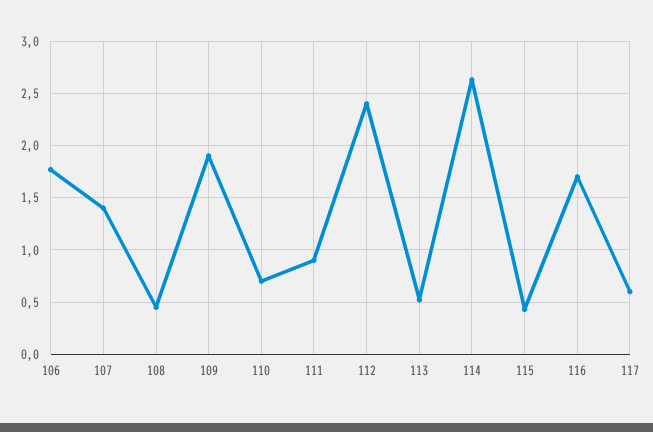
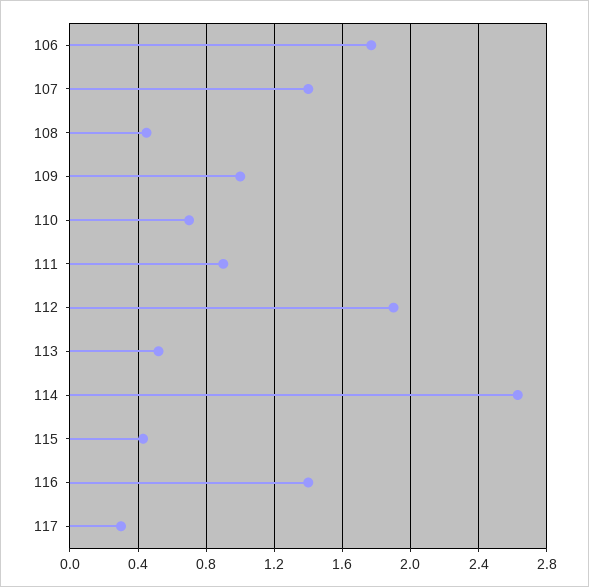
  {
    "106": 1.75,
    "107": 1.4,
    "108": 0.45,
-   "109": 1.9,
+   "109": 1,
    "110": 0.7,
    "111": 0.9,
-   "112": 2.4,
+   "112": 1.9,
    "113": 0.5,
    "114": 2.65,
    "115": 0.45,
-   "116": 1.7,
+   "116": 1.4,
-   "117": 0.6
+   "117": 0.3
  }

